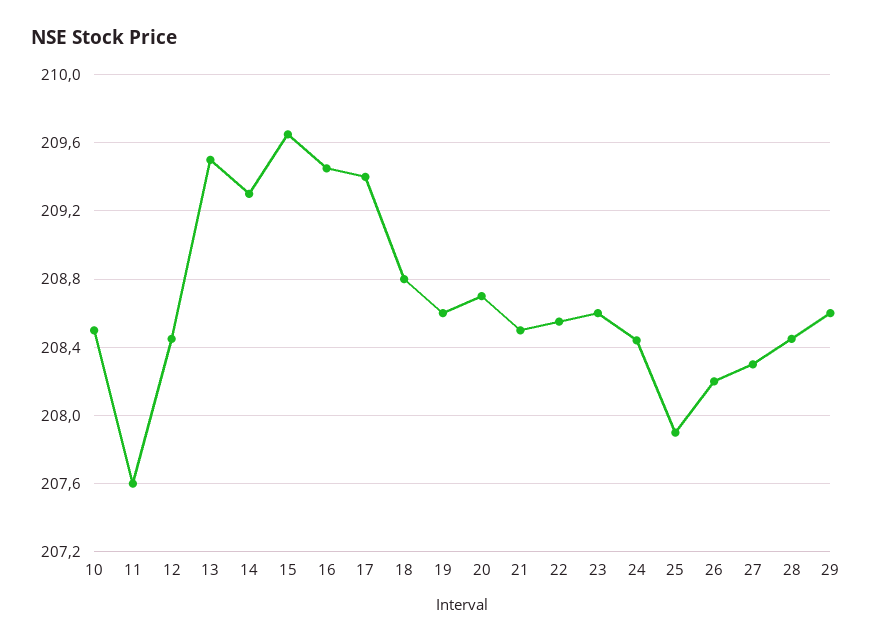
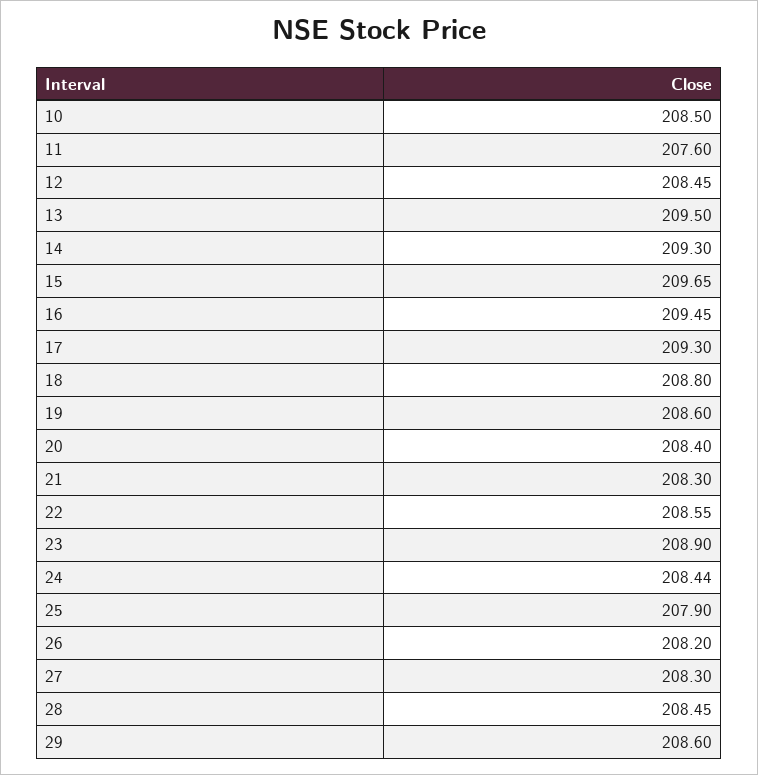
  {
    "10": 208.5,
    "11": 207.6,
    "12": 208.45,
    "13": 209.5,
    "14": 209.3,
    "15": 209.65,
    "16": 209.45,
-   "17": 209.4,
+   "17": 209.3,
    "18": 208.8,
    "19": 208.6,
-   "20": 208.7,
+   "20": 208.4,
-   "21": 208.5,
+   "21": 208.3,
    "22": 208.55,
-   "23": 208.6,
+   "23": 208.9,
    "24": 208.44,
    "25": 207.9,
    "26": 208.2,
    "27": 208.3,
    "28": 208.45,
    "29": 208.6
  }

